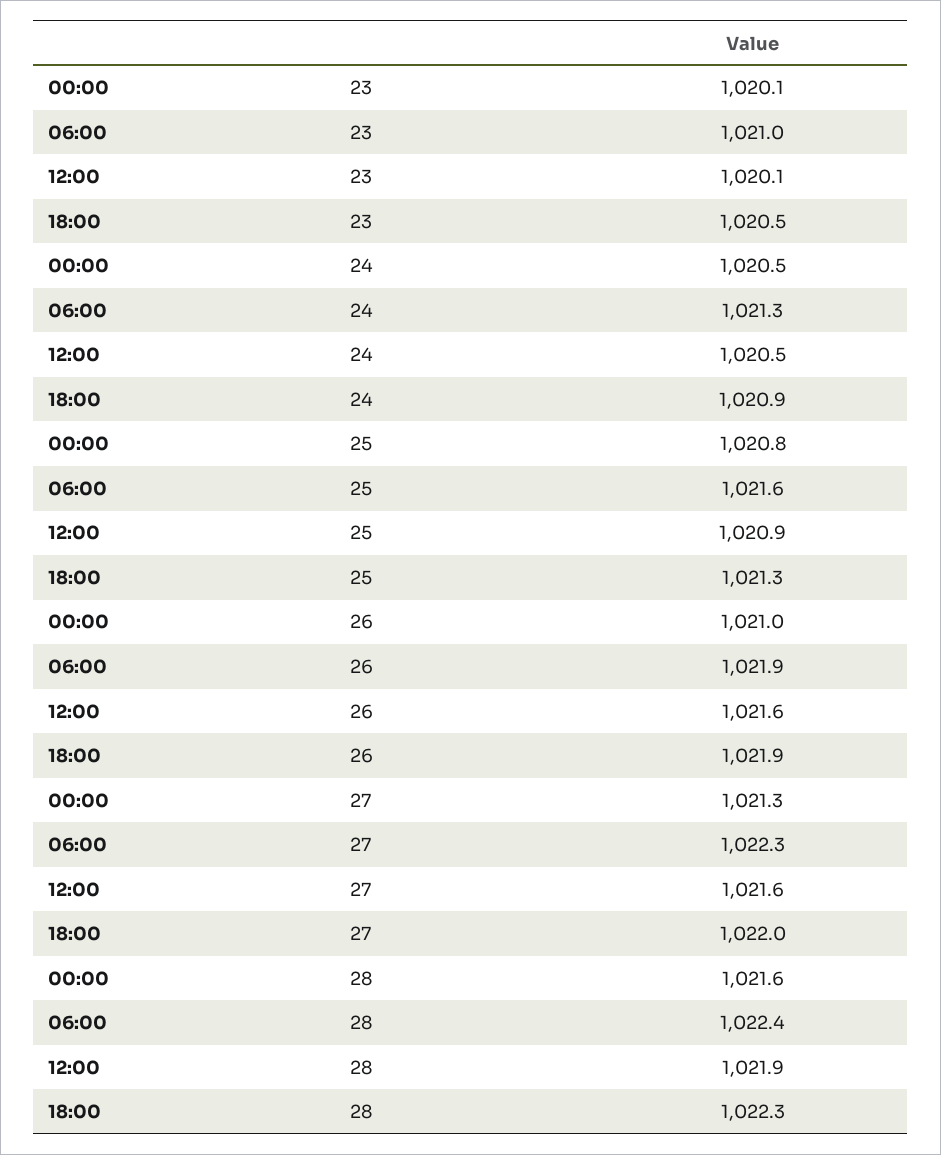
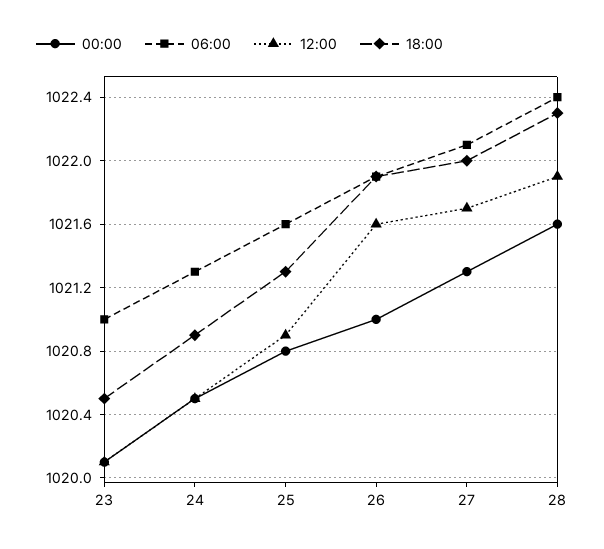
  {
    "00:00": {
      "23": 1020.1,
      "24": 1020.5,
      "25": 1020.8,
      "26": 1021,
      "27": 1021.3,
      "28": 1021.6
    },
    "06:00": {
      "23": 1021,
      "24": 1021.3,
      "25": 1021.6,
      "26": 1021.9,
-     "27": 1022.3,
+     "27": 1022.1,
      "28": 1022.4
    },
    "12:00": {
      "23": 1020.1,
      "24": 1020.5,
      "25": 1020.9,
      "26": 1021.6,
-     "27": 1021.6,
+     "27": 1021.7,
      "28": 1021.9
    },
    "18:00": {
      "23": 1020.5,
      "24": 1020.9,
      "25": 1021.3,
      "26": 1021.9,
      "27": 1022,
      "28": 1022.3
    }
  }

